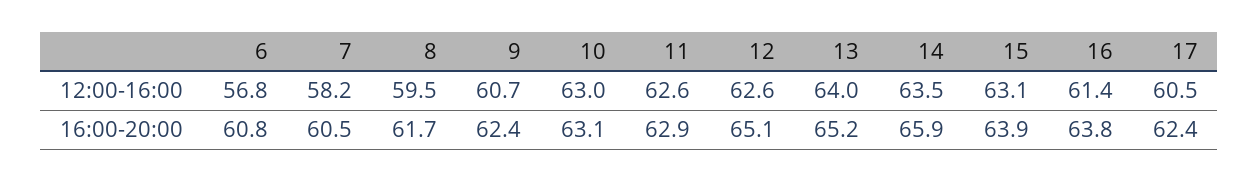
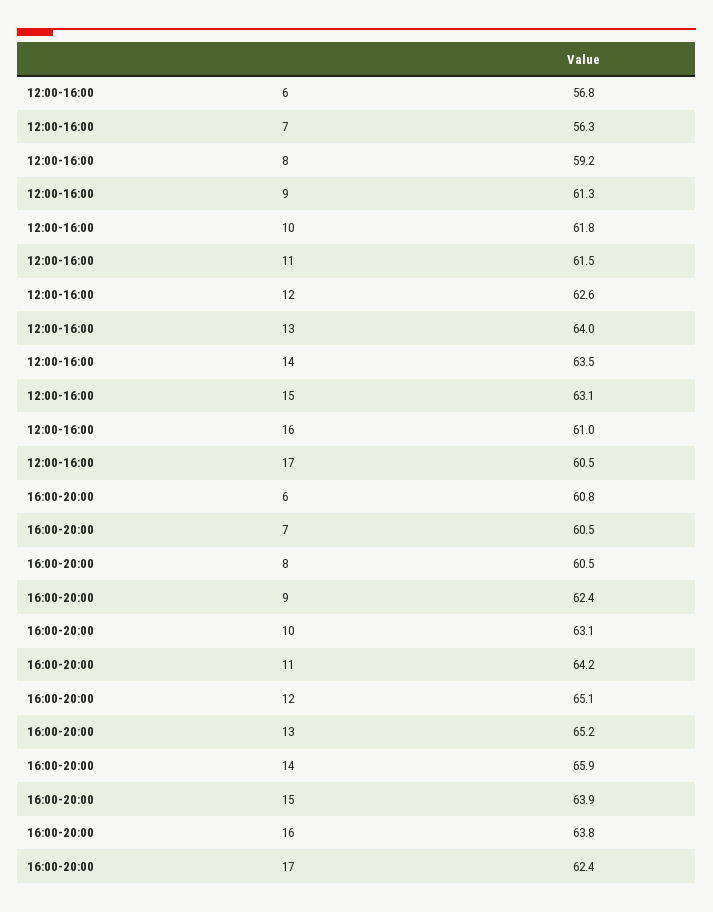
  {
    "6": {
      "12:00-16:00": 56.8,
      "16:00-20:00": 60.8
    },
    "7": {
-     "12:00-16:00": 58.2,
+     "12:00-16:00": 56.3,
      "16:00-20:00": 60.5
    },
    "8": {
-     "12:00-16:00": 59.5,
+     "12:00-16:00": 59.2,
-     "16:00-20:00": 61.7
+     "16:00-20:00": 60.5
    },
    "9": {
-     "12:00-16:00": 60.7,
+     "12:00-16:00": 61.3,
      "16:00-20:00": 62.4
    },
    "10": {
-     "12:00-16:00": 63,
+     "12:00-16:00": 61.8,
      "16:00-20:00": 63.1
    },
    "11": {
-     "12:00-16:00": 62.6,
+     "12:00-16:00": 61.5,
-     "16:00-20:00": 62.9
+     "16:00-20:00": 64.2
    },
    "12": {
      "12:00-16:00": 62.6,
      "16:00-20:00": 65.1
    },
    "13": {
      "12:00-16:00": 64,
      "16:00-20:00": 65.2
    },
    "14": {
      "12:00-16:00": 63.5,
      "16:00-20:00": 65.9
    },
    "15": {
      "12:00-16:00": 63.1,
      "16:00-20:00": 63.9
    },
    "16": {
-     "12:00-16:00": 61.4,
+     "12:00-16:00": 61,
      "16:00-20:00": 63.8
    },
    "17": {
      "12:00-16:00": 60.5,
      "16:00-20:00": 62.4
    }
  }

